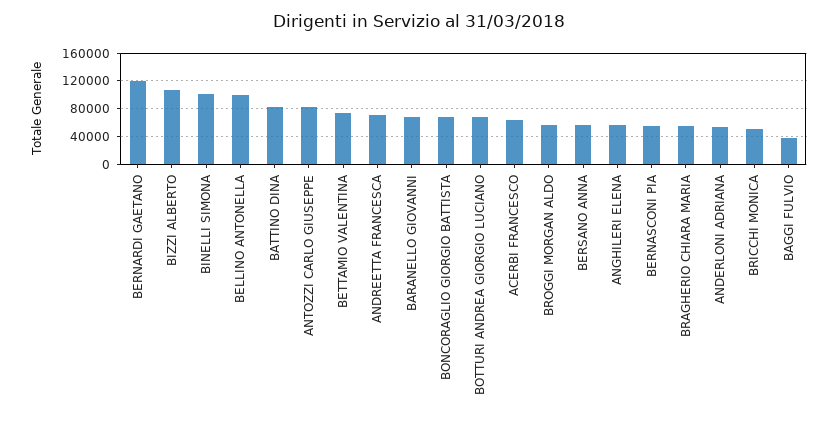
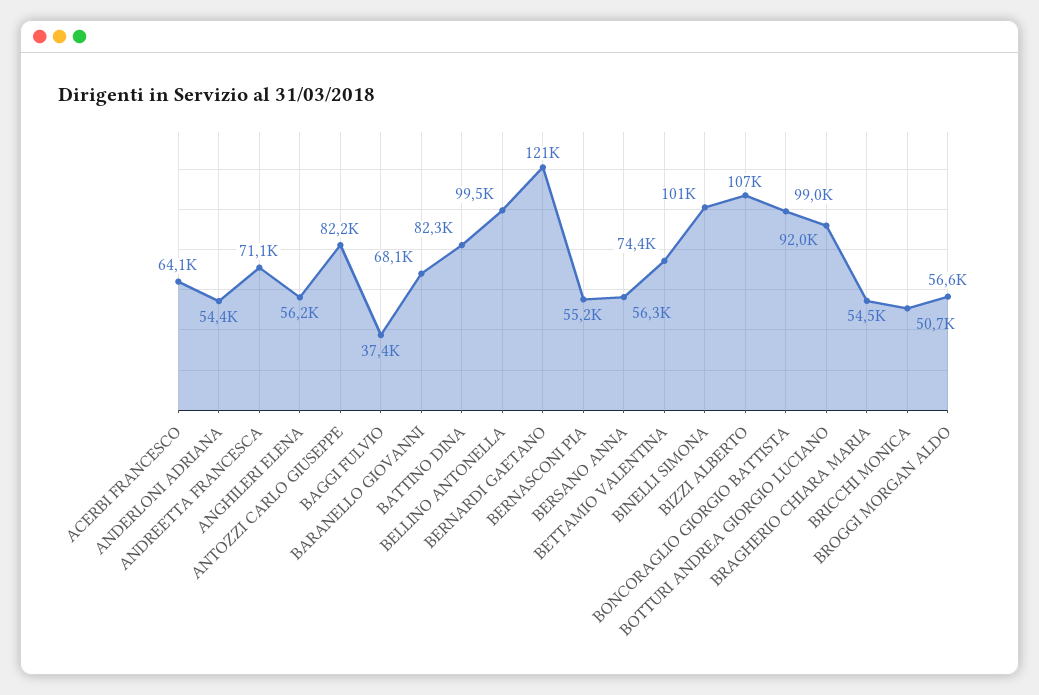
  {
    "BERNARDI GAETANO": 121000,
    "BIZZI ALBERTO": 107000,
    "BINELLI SIMONA": 101000,
    "BELLINO ANTONELLA": 99500,
    "BATTINO DINA": 82300,
    "ANTOZZI CARLO GIUSEPPE": 82200,
    "BETTAMIO VALENTINA": 74400,
    "ANDREETTA FRANCESCA": 71100,
    "BARANELLO GIOVANNI": 68100,
-   "BONCORAGLIO GIORGIO BATTISTA": 70000,
+   "BONCORAGLIO GIORGIO BATTISTA": 99000,
-   "BOTTURI ANDREA GIORGIO LUCIANO": 70000,
+   "BOTTURI ANDREA GIORGIO LUCIANO": 92000,
    "ACERBI FRANCESCO": 64100,
    "BROGGI MORGAN ALDO": 56600,
    "BERSANO ANNA": 56300,
    "ANGHILERI ELENA": 56200,
    "BERNASCONI PIA": 55200,
    "BRAGHERIO CHIARA MARIA": 54500,
    "ANDERLONI ADRIANA": 54400,
    "BRICCHI MONICA": 50700,
    "BAGGI FULVIO": 37400
  }

